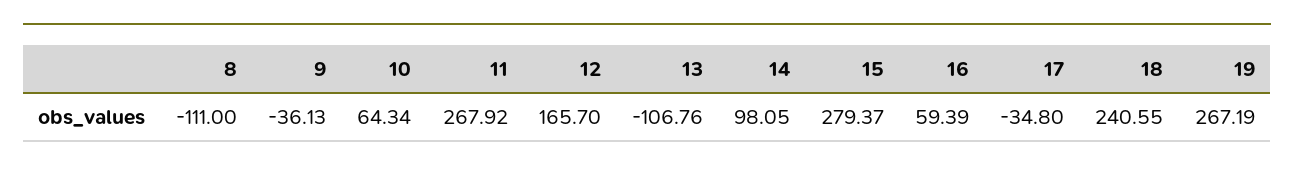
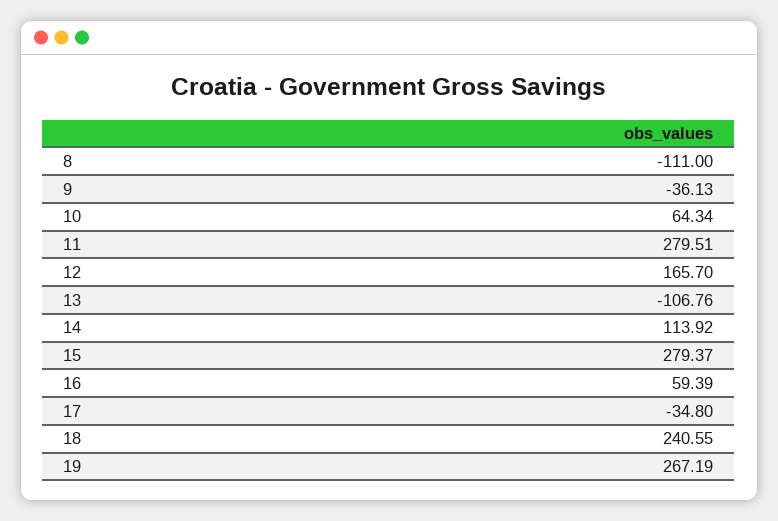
  {
    "8": -111,
    "9": -36.13,
    "10": 64.34,
-   "11": 267.92,
+   "11": 279.51,
    "12": 165.7,
    "13": -106.76,
-   "14": 98.05,
+   "14": 113.92,
    "15": 279.37,
    "16": 59.39,
    "17": -34.8,
    "18": 240.55,
    "19": 267.19
  }

